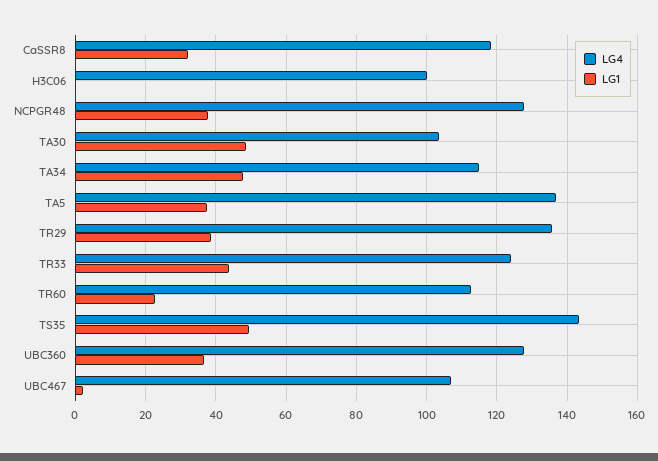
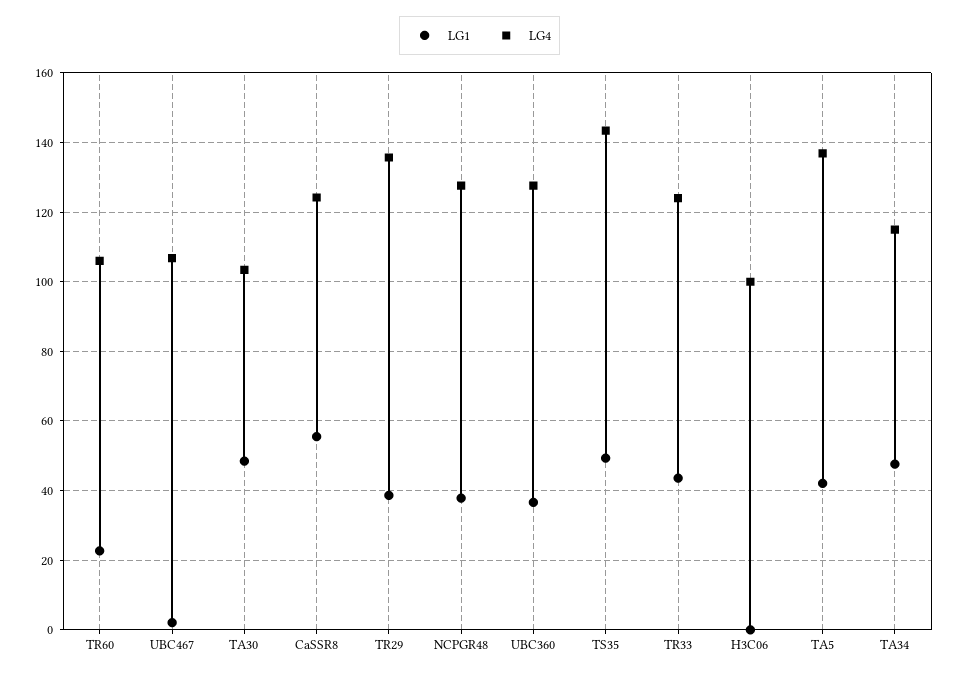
  {
    "LG4": {
-     "CaSSR8": 118,
+     "CaSSR8": 124,
      "H3C06": 100,
      "NCPGR48": 128,
      "TA30": 104,
      "TA34": 116,
      "TA5": 136,
      "TR29": 136,
      "TR33": 124,
-     "TR60": 112,
+     "TR60": 106,
      "TS35": 144,
      "UBC360": 128,
      "UBC467": 106
    },
    "LG1": {
-     "CaSSR8": 32,
+     "CaSSR8": 56,
      "H3C06": 0,
      "NCPGR48": 38,
      "TA30": 48,
      "TA34": 48,
-     "TA5": 38,
+     "TA5": 42,
      "TR29": 38,
      "TR33": 44,
      "TR60": 22,
      "TS35": 50,
      "UBC360": 36,
      "UBC467": 2
    }
  }

